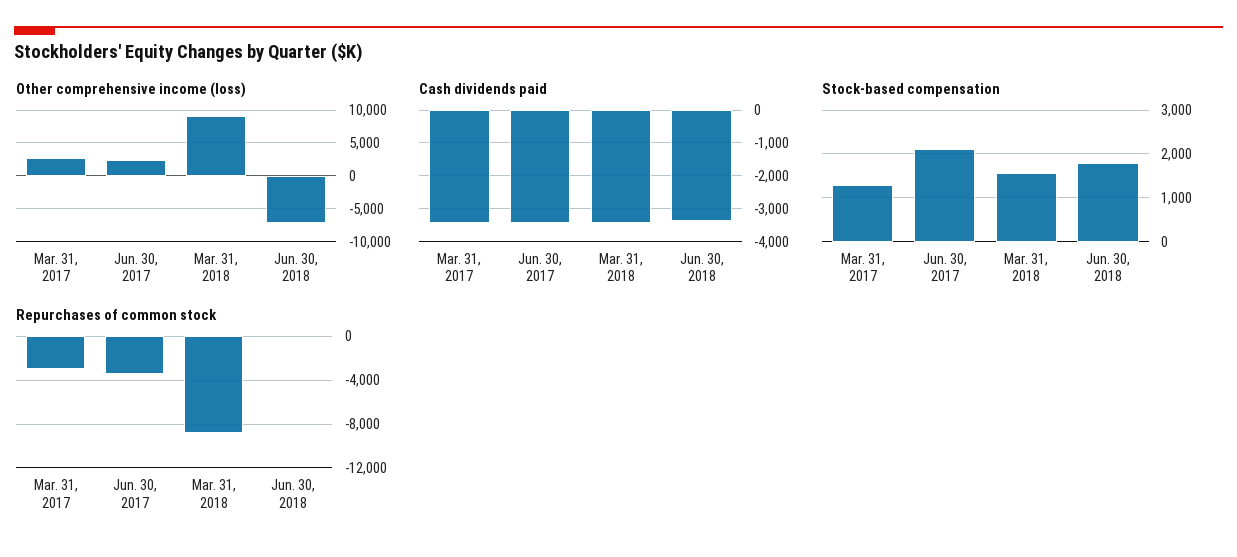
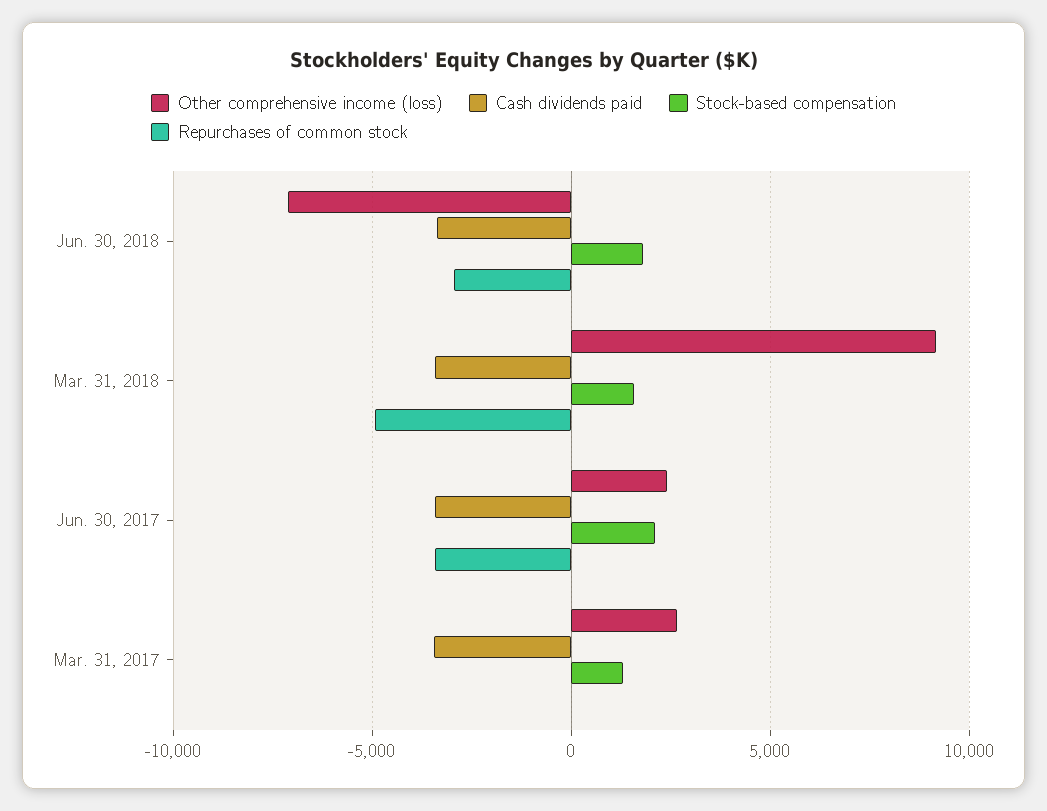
  {
    "Other comprehensive income (loss)": {
      "Mar. 31, 2017": 2500,
      "Jun. 30, 2017": 2500,
      "Mar. 31, 2018": 9000,
      "Jun. 30, 2018": -7000
    },
    "Cash dividends paid": {
      "Mar. 31, 2017": -3400,
      "Jun. 30, 2017": -3400,
      "Mar. 31, 2018": -3400,
      "Jun. 30, 2018": -3400
    },
    "Stock-based compensation": {
      "Mar. 31, 2017": 1200,
      "Jun. 30, 2017": 2200,
      "Mar. 31, 2018": 1600,
      "Jun. 30, 2018": 1800
    },
    "Repurchases of common stock": {
-     "Mar. 31, 2017": -3000,
+     "Mar. 31, 2017": 0,
      "Jun. 30, 2017": -3500,
-     "Mar. 31, 2018": -9000,
+     "Mar. 31, 2018": -5000,
-     "Jun. 30, 2018": 0
+     "Jun. 30, 2018": -3000
    }
  }

